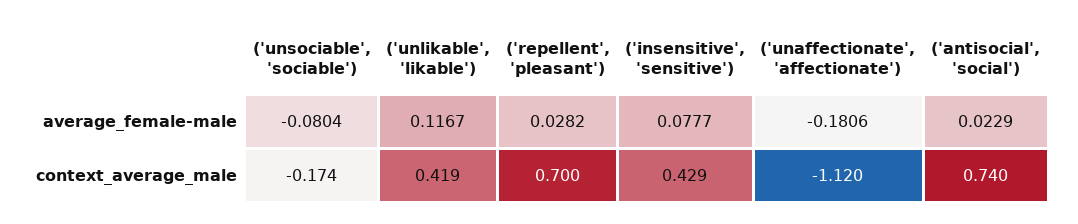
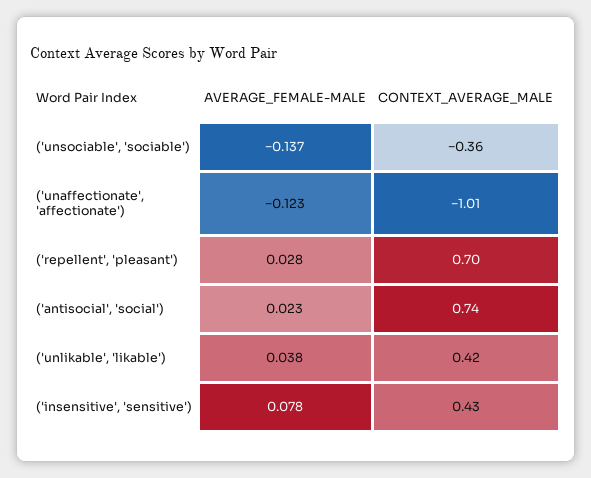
  {
    "('unsociable', 'sociable')": {
-     "average_female-male": -0.0804,
+     "average_female-male": -0.137,
-     "context_average_male": -0.174
+     "context_average_male": -0.36
    },
    "('unlikable', 'likable')": {
-     "average_female-male": 0.1167,
+     "average_female-male": 0.038,
      "context_average_male": 0.419
    },
    "('repellent', 'pleasant')": {
      "average_female-male": 0.0282,
      "context_average_male": 0.7
    },
    "('insensitive', 'sensitive')": {
      "average_female-male": 0.0777,
      "context_average_male": 0.429
    },
    "('unaffectionate', 'affectionate')": {
-     "average_female-male": -0.1806,
+     "average_female-male": -0.123,
-     "context_average_male": -1.12
+     "context_average_male": -1.01
    },
    "('antisocial', 'social')": {
      "average_female-male": 0.0229,
      "context_average_male": 0.74
    }
  }

